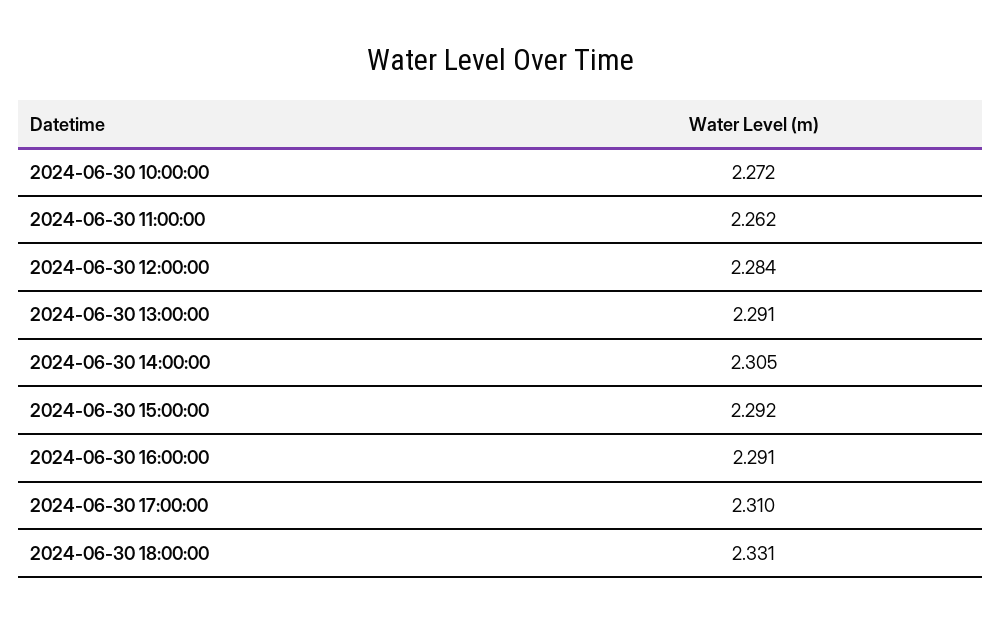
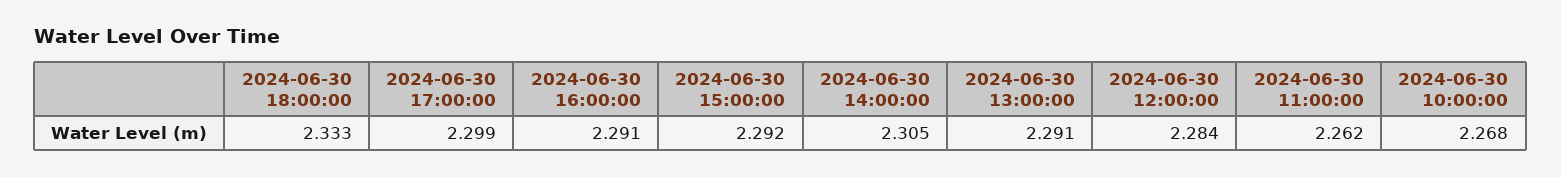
  {
-   "2024-06-30 10:00:00": 2.272,
+   "2024-06-30 10:00:00": 2.268,
    "2024-06-30 11:00:00": 2.262,
    "2024-06-30 12:00:00": 2.284,
    "2024-06-30 13:00:00": 2.291,
    "2024-06-30 14:00:00": 2.305,
    "2024-06-30 15:00:00": 2.292,
    "2024-06-30 16:00:00": 2.291,
-   "2024-06-30 17:00:00": 2.31,
+   "2024-06-30 17:00:00": 2.299,
-   "2024-06-30 18:00:00": 2.331
+   "2024-06-30 18:00:00": 2.333
  }

